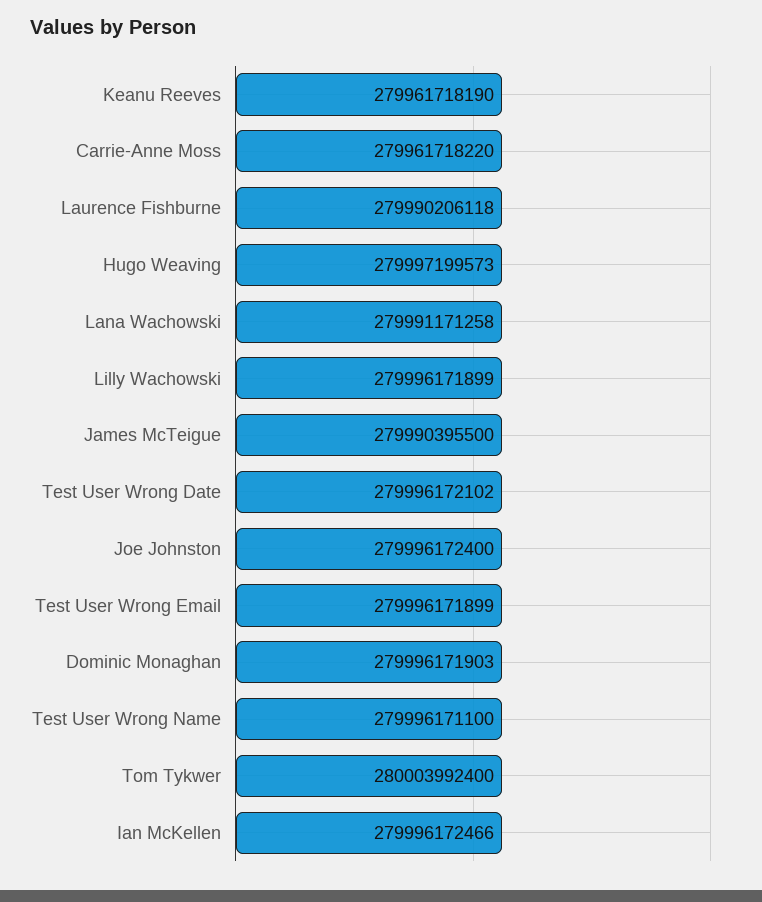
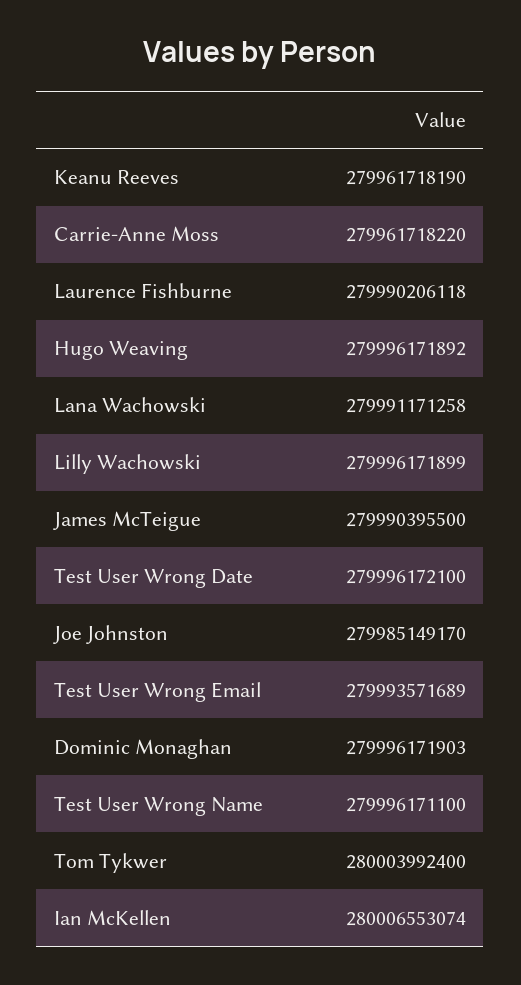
  {
    "Keanu Reeves": 279961718190,
    "Carrie-Anne Moss": 279961718220,
    "Laurence Fishburne": 279990206118,
-   "Hugo Weaving": 279997199573,
+   "Hugo Weaving": 279996171892,
    "Lana Wachowski": 279991171258,
    "Lilly Wachowski": 279996171899,
    "James McTeigue": 279990395500,
-   "Test User Wrong Date": 279996172102,
+   "Test User Wrong Date": 279996172100,
-   "Joe Johnston": 279996172400,
+   "Joe Johnston": 279985149170,
-   "Test User Wrong Email": 279996171899,
+   "Test User Wrong Email": 279993571689,
    "Dominic Monaghan": 279996171903,
    "Test User Wrong Name": 279996171100,
    "Tom Tykwer": 280003992400,
-   "Ian McKellen": 279996172466
+   "Ian McKellen": 280006553074
  }

